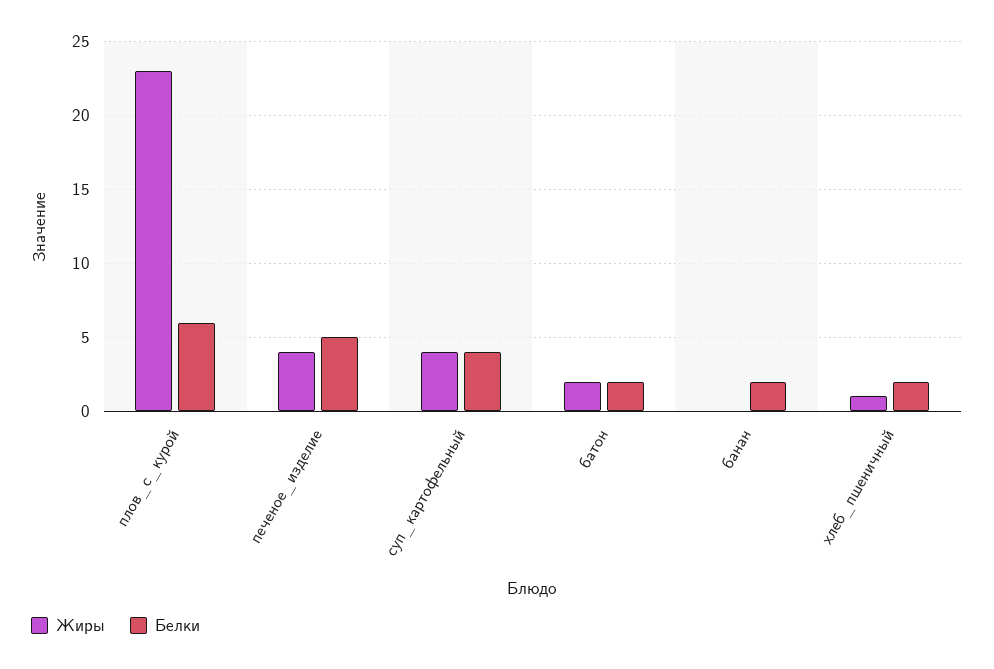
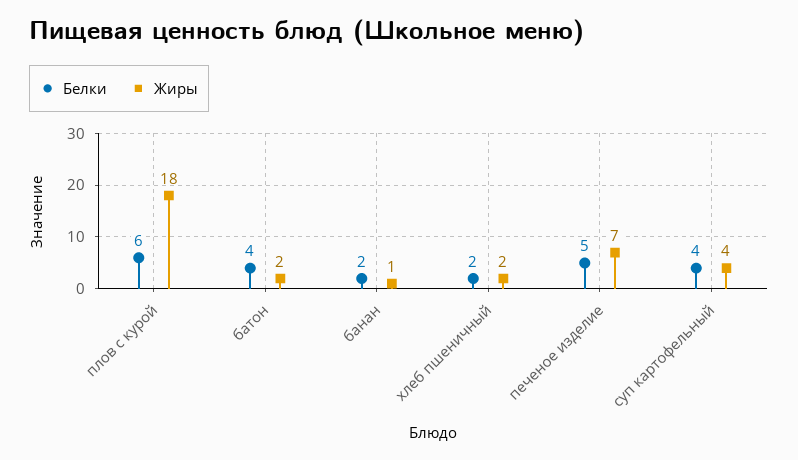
  {
    "Жиры": {
-     "плов_с_курой": 23,
+     "плов_с_курой": 18,
-     "печеное_изделие": 4,
+     "печеное_изделие": 7,
      "суп_картофельный": 4,
      "батон": 2,
-     "банан": 0,
+     "банан": 1,
-     "хлеб_пшеничный": 1
+     "хлеб_пшеничный": 2
    },
    "Белки": {
      "плов_с_курой": 6,
      "печеное_изделие": 5,
      "суп_картофельный": 4,
-     "батон": 2,
+     "батон": 4,
      "банан": 2,
      "хлеб_пшеничный": 2
    }
  }

